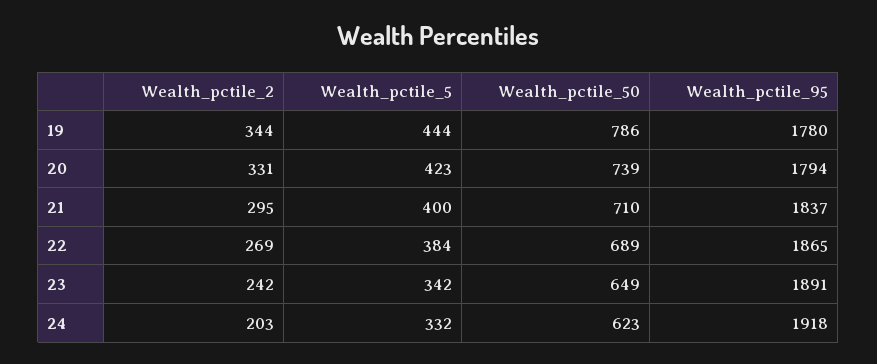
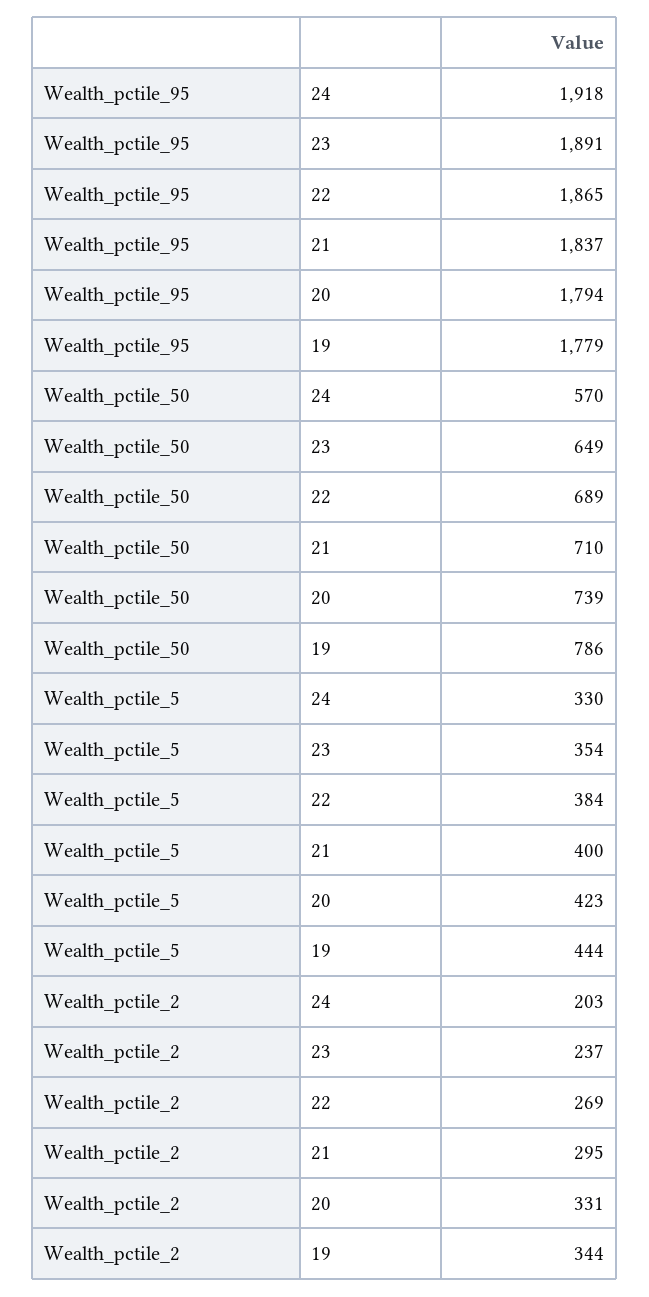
  {
    "Wealth_pctile_2": {
      "19": 344,
      "20": 331,
      "21": 295,
      "22": 269,
-     "23": 242,
+     "23": 237,
      "24": 203
    },
    "Wealth_pctile_5": {
      "19": 444,
      "20": 423,
      "21": 400,
      "22": 384,
-     "23": 342,
+     "23": 354,
-     "24": 332
+     "24": 330
    },
    "Wealth_pctile_50": {
      "19": 786,
      "20": 739,
      "21": 710,
      "22": 689,
      "23": 649,
-     "24": 623
+     "24": 570
    },
    "Wealth_pctile_95": {
-     "19": 1780,
+     "19": 1779,
      "20": 1794,
      "21": 1837,
      "22": 1865,
      "23": 1891,
      "24": 1918
    }
  }

